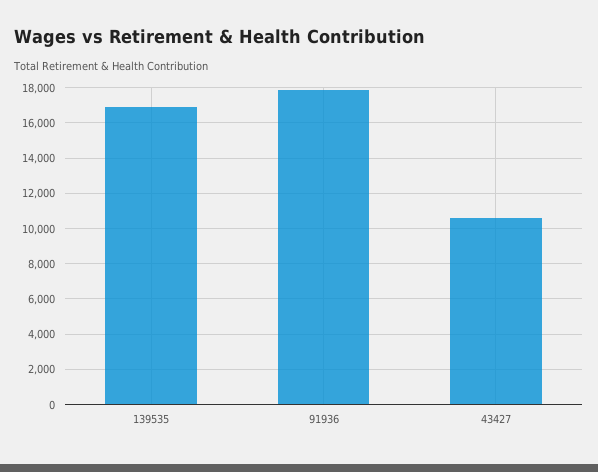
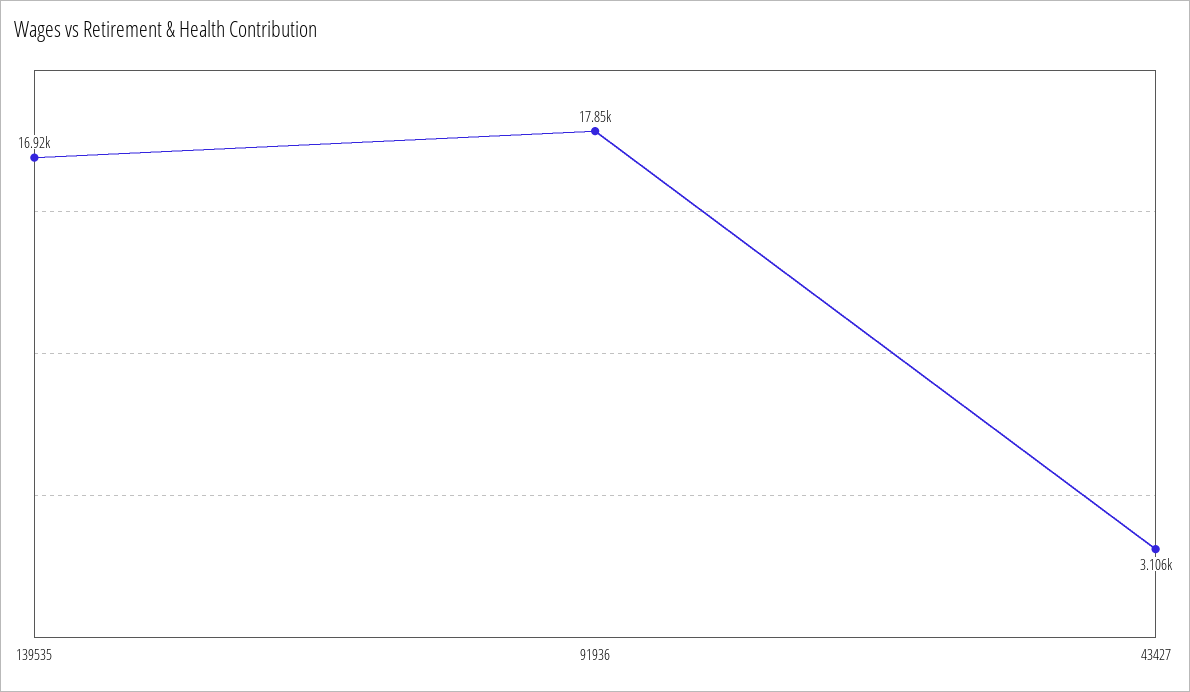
  {
    "139535": 16920,
    "91936": 17850,
-   "43427": 10500
+   "43427": 3106
  }

